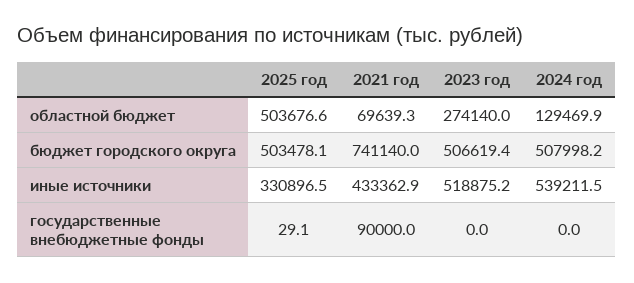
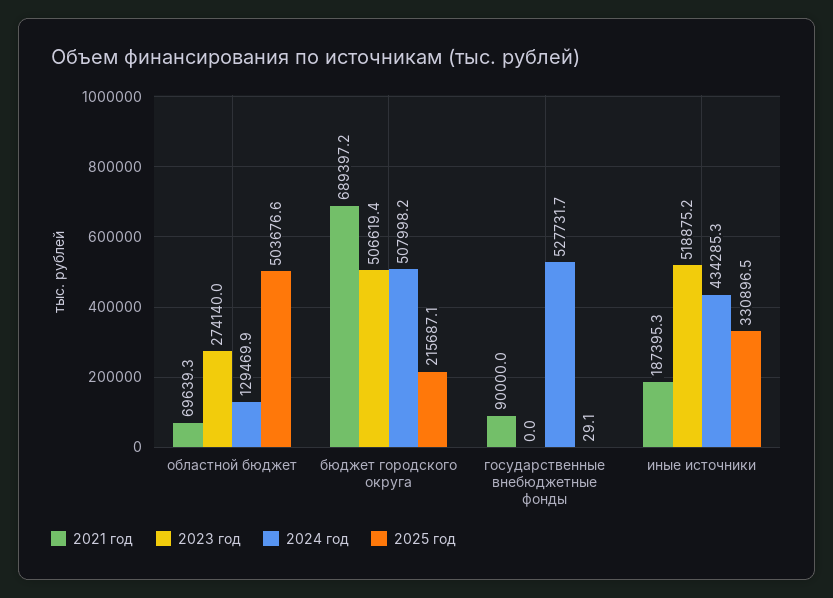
  {
    "2025 год": {
      "областной бюджет": 503676.6,
-     "бюджет городского округа": 503478.1,
+     "бюджет городского округа": 215687.1,
      "иные источники": 330896.5,
      "государственные внебюджетные фонды": 29.1
    },
    "2021 год": {
      "областной бюджет": 69639.3,
-     "бюджет городского округа": 741140,
+     "бюджет городского округа": 689397.2,
-     "иные источники": 433362.9,
+     "иные источники": 187395.3,
      "государственные внебюджетные фонды": 90000
    },
    "2023 год": {
      "областной бюджет": 274140,
      "бюджет городского округа": 506619.4,
      "иные источники": 518875.2,
      "государственные внебюджетные фонды": 0
    },
    "2024 год": {
      "областной бюджет": 129469.9,
      "бюджет городского округа": 507998.2,
-     "иные источники": 539211.5,
+     "иные источники": 434285.3,
-     "государственные внебюджетные фонды": 0
+     "государственные внебюджетные фонды": 527731.7
    }
  }

